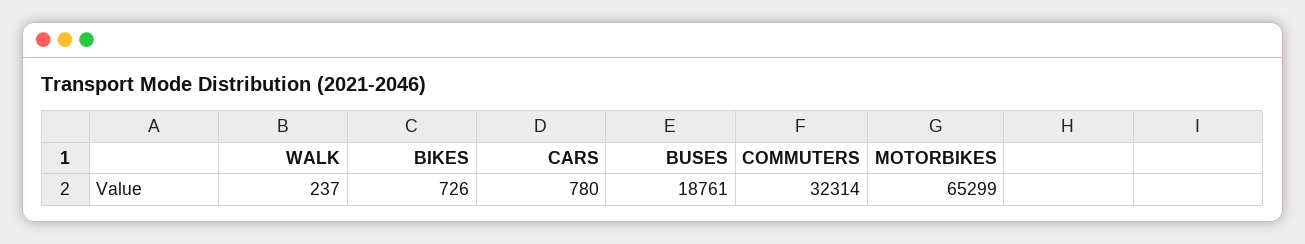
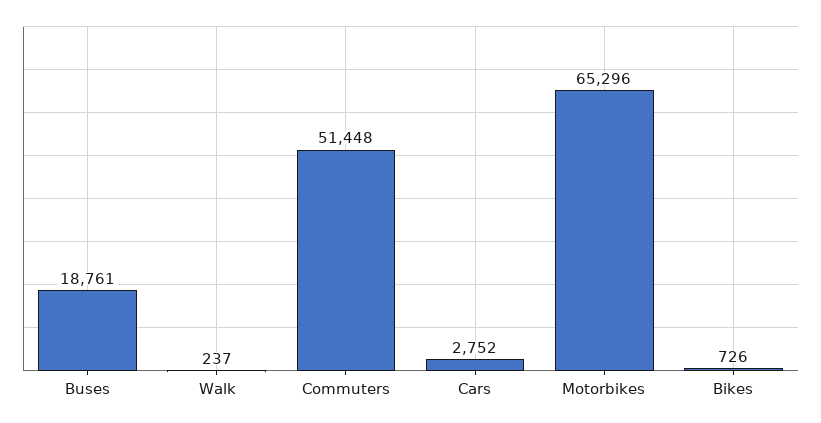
  {
    "WALK": 237,
    "BIKES": 726,
-   "CARS": 780,
+   "CARS": 2752,
    "BUSES": 18761,
-   "COMMUTERS": 32314,
+   "COMMUTERS": 51448,
-   "MOTORBIKES": 65299
+   "MOTORBIKES": 65296
  }

